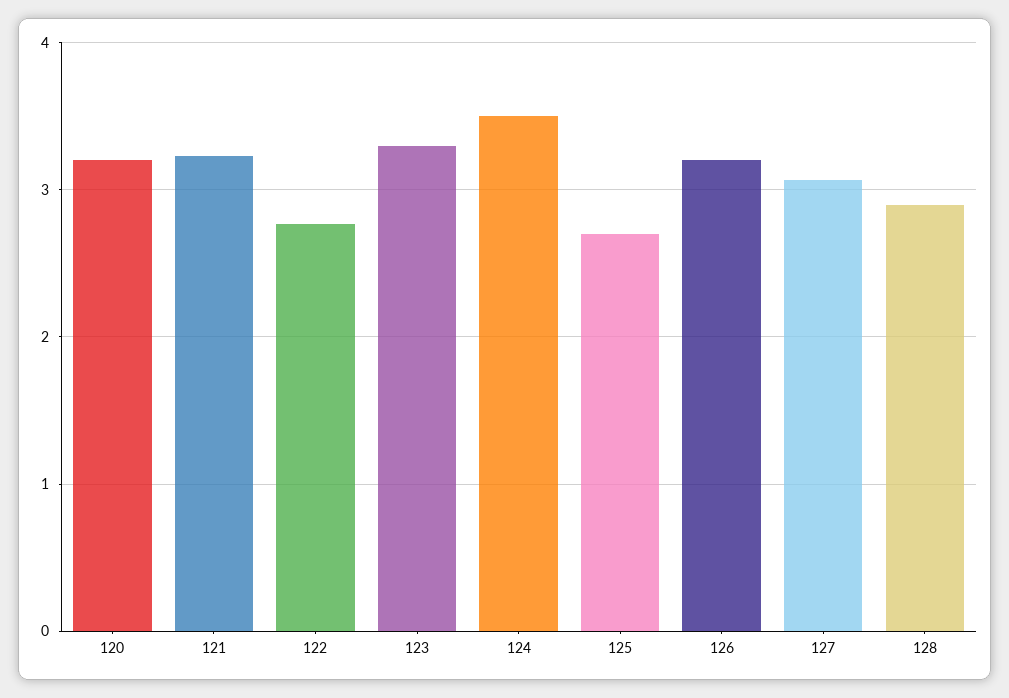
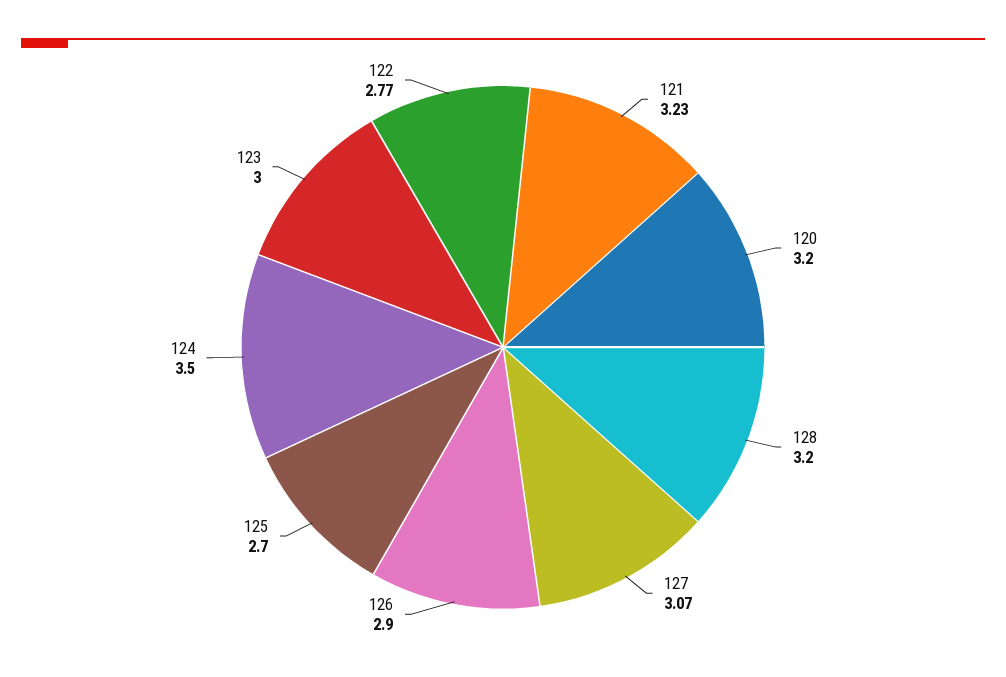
  {
    "120": 3.2,
    "121": 3.23,
    "122": 2.77,
-   "123": 3.3,
+   "123": 3,
    "124": 3.5,
    "125": 2.7,
-   "126": 3.2,
+   "126": 2.9,
    "127": 3.07,
-   "128": 2.9
+   "128": 3.2
  }

